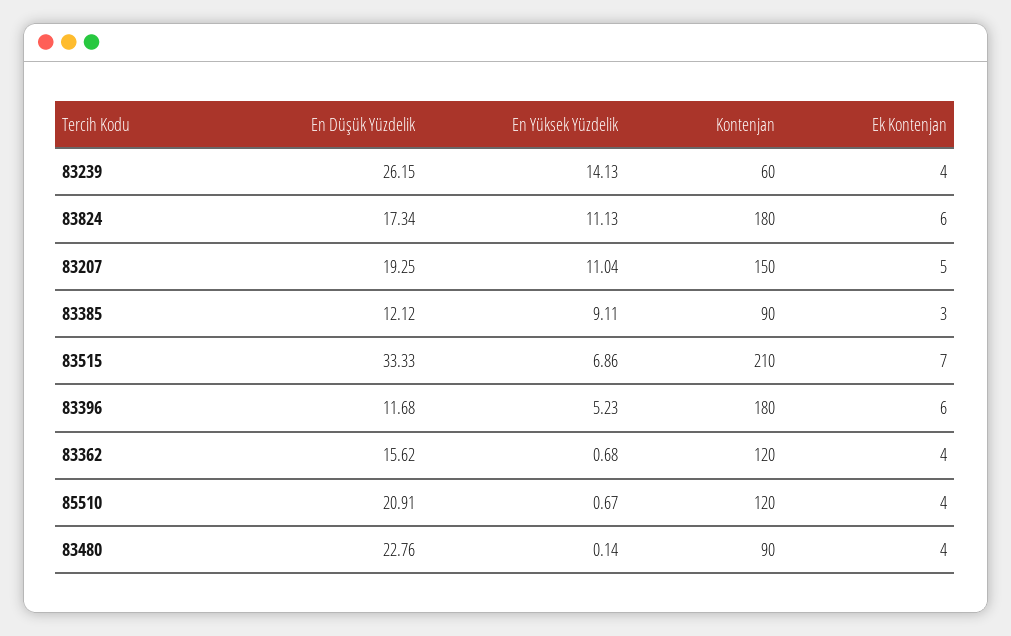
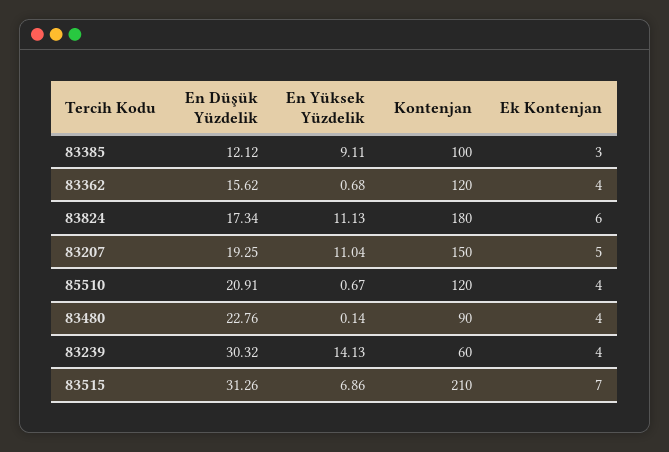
  {
    "En Düşük Yüzdelik": {
-     "83239": 26.15,
+     "83239": 30.32,
      "83824": 17.34,
      "83207": 19.25,
      "83385": 12.12,
-     "83515": 33.33,
+     "83515": 31.26,
-     "83396": 11.68,
      "83362": 15.62,
      "85510": 20.91,
      "83480": 22.76
    },
    "En Yüksek Yüzdelik": {
      "83239": 14.13,
      "83824": 11.13,
      "83207": 11.04,
      "83385": 9.11,
      "83515": 6.86,
-     "83396": 5.23,
      "83362": 0.68,
      "85510": 0.67,
      "83480": 0.14
    },
    "Kontenjan": {
      "83239": 60,
      "83824": 180,
      "83207": 150,
-     "83385": 90,
+     "83385": 100,
      "83515": 210,
-     "83396": 180,
      "83362": 120,
      "85510": 120,
      "83480": 90
    },
    "Ek Kontenjan": {
      "83239": 4,
      "83824": 6,
      "83207": 5,
      "83385": 3,
      "83515": 7,
-     "83396": 6,
      "83362": 4,
      "85510": 4,
      "83480": 4
    }
  }

